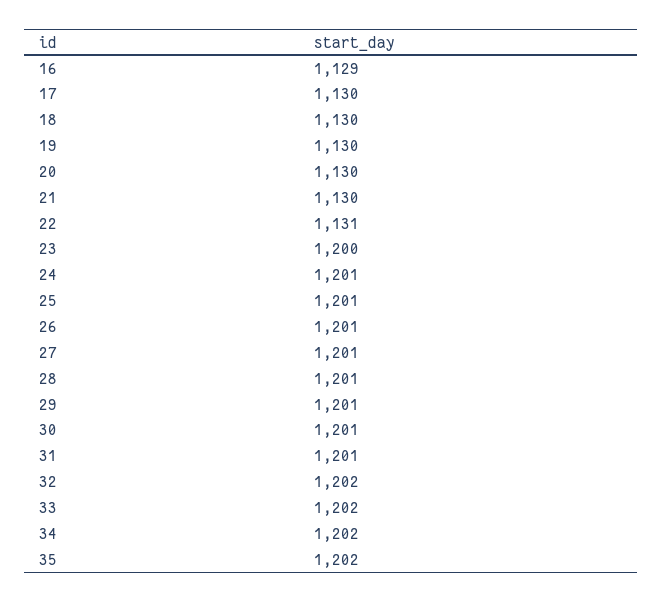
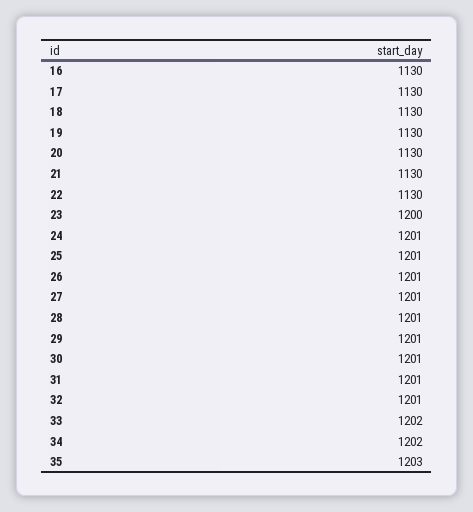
  {
-   "16": 1129,
+   "16": 1130,
    "17": 1130,
    "18": 1130,
    "19": 1130,
    "20": 1130,
    "21": 1130,
-   "22": 1131,
+   "22": 1130,
    "23": 1200,
    "24": 1201,
    "25": 1201,
    "26": 1201,
    "27": 1201,
    "28": 1201,
    "29": 1201,
    "30": 1201,
    "31": 1201,
-   "32": 1202,
+   "32": 1201,
    "33": 1202,
    "34": 1202,
-   "35": 1202
+   "35": 1203
  }

